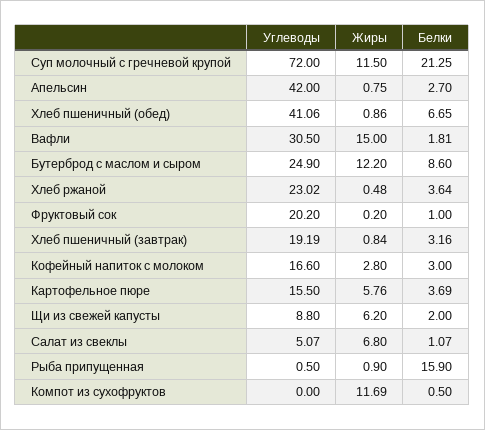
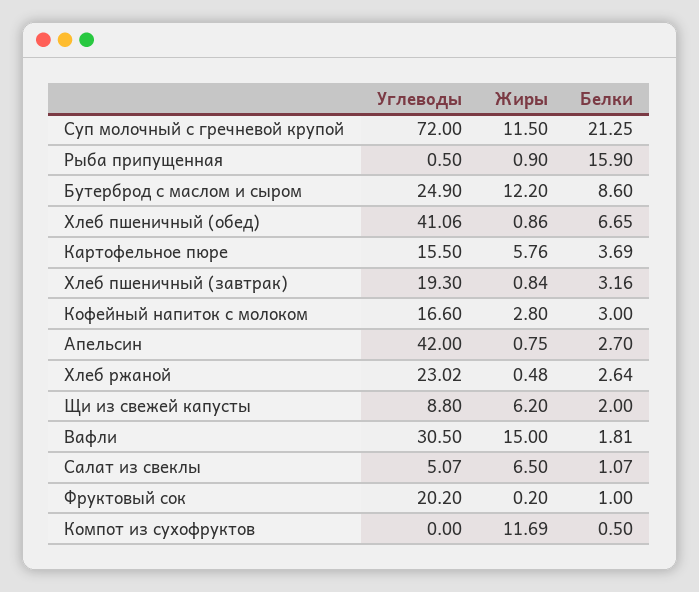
  {
    "Углеводы": {
      "Суп молочный с гречневой крупой": 72,
      "Апельсин": 42,
      "Хлеб пшеничный (обед)": 41.06,
      "Вафли": 30.5,
      "Бутерброд с маслом и сыром": 24.9,
      "Хлеб ржаной": 23.02,
      "Фруктовый сок": 20.2,
-     "Хлеб пшеничный (завтрак)": 19.19,
+     "Хлеб пшеничный (завтрак)": 19.3,
      "Кофейный напиток с молоком": 16.6,
      "Картофельное пюре": 15.5,
      "Щи из свежей капусты": 8.8,
      "Салат из свеклы": 5.07,
      "Рыба припущенная": 0.5,
      "Компот из сухофруктов": 0
    },
    "Жиры": {
      "Суп молочный с гречневой крупой": 11.5,
      "Апельсин": 0.75,
      "Хлеб пшеничный (обед)": 0.86,
      "Вафли": 15,
      "Бутерброд с маслом и сыром": 12.2,
      "Хлеб ржаной": 0.48,
      "Фруктовый сок": 0.2,
      "Хлеб пшеничный (завтрак)": 0.84,
      "Кофейный напиток с молоком": 2.8,
      "Картофельное пюре": 5.76,
      "Щи из свежей капусты": 6.2,
-     "Салат из свеклы": 6.8,
+     "Салат из свеклы": 6.5,
      "Рыба припущенная": 0.9,
      "Компот из сухофруктов": 11.69
    },
    "Белки": {
      "Суп молочный с гречневой крупой": 21.25,
      "Апельсин": 2.7,
      "Хлеб пшеничный (обед)": 6.65,
      "Вафли": 1.81,
      "Бутерброд с маслом и сыром": 8.6,
-     "Хлеб ржаной": 3.64,
+     "Хлеб ржаной": 2.64,
      "Фруктовый сок": 1,
      "Хлеб пшеничный (завтрак)": 3.16,
      "Кофейный напиток с молоком": 3,
      "Картофельное пюре": 3.69,
      "Щи из свежей капусты": 2,
      "Салат из свеклы": 1.07,
      "Рыба припущенная": 15.9,
      "Компот из сухофруктов": 0.5
    }
  }

